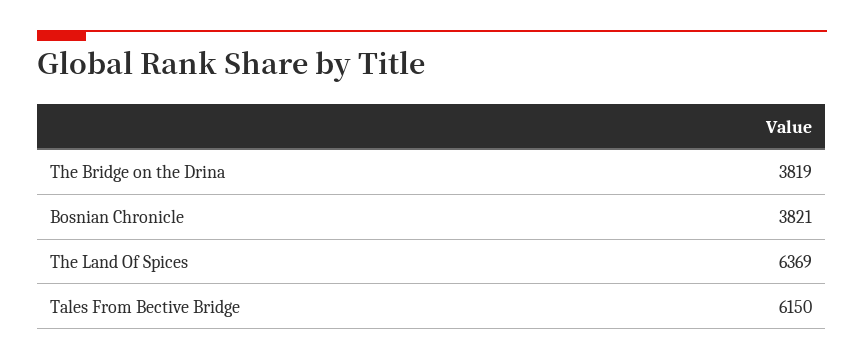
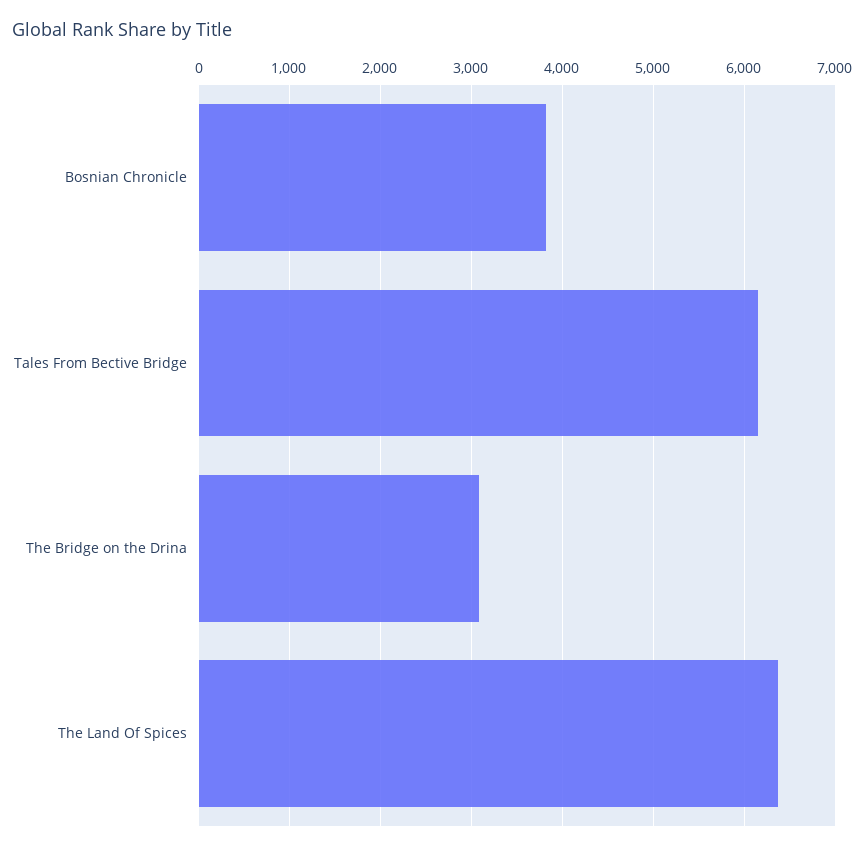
  {
-   "The Bridge on the Drina": 3819,
+   "The Bridge on the Drina": 3100,
    "Bosnian Chronicle": 3821,
    "The Land Of Spices": 6369,
    "Tales From Bective Bridge": 6150
  }

